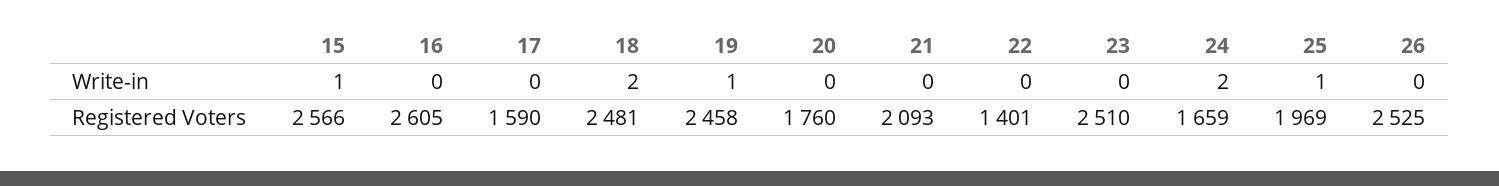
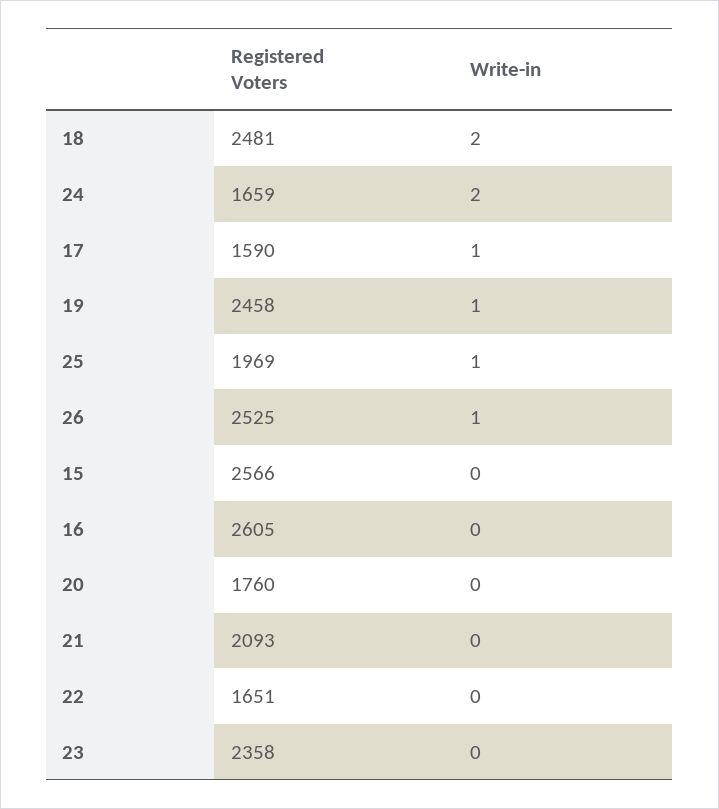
  {
    "15": {
-     "Write-in": 1,
+     "Write-in": 0,
      "Registered Voters": 2566
    },
    "16": {
      "Write-in": 0,
      "Registered Voters": 2605
    },
    "17": {
-     "Write-in": 0,
+     "Write-in": 1,
      "Registered Voters": 1590
    },
    "18": {
      "Write-in": 2,
      "Registered Voters": 2481
    },
    "19": {
      "Write-in": 1,
      "Registered Voters": 2458
    },
    "20": {
      "Write-in": 0,
      "Registered Voters": 1760
    },
    "21": {
      "Write-in": 0,
      "Registered Voters": 2093
    },
    "22": {
      "Write-in": 0,
-     "Registered Voters": 1401
+     "Registered Voters": 1651
    },
    "23": {
      "Write-in": 0,
-     "Registered Voters": 2510
+     "Registered Voters": 2358
    },
    "24": {
      "Write-in": 2,
      "Registered Voters": 1659
    },
    "25": {
      "Write-in": 1,
      "Registered Voters": 1969
    },
    "26": {
-     "Write-in": 0,
+     "Write-in": 1,
      "Registered Voters": 2525
    }
  }

